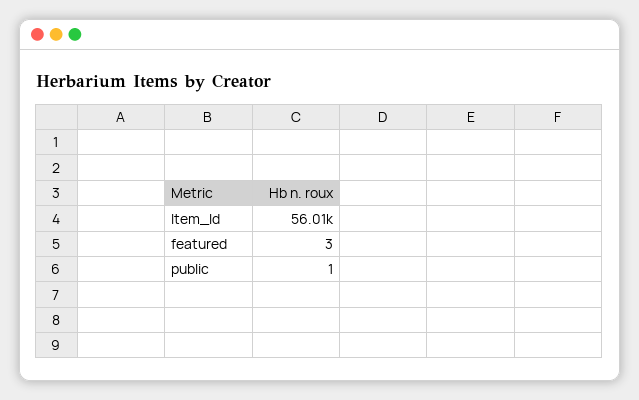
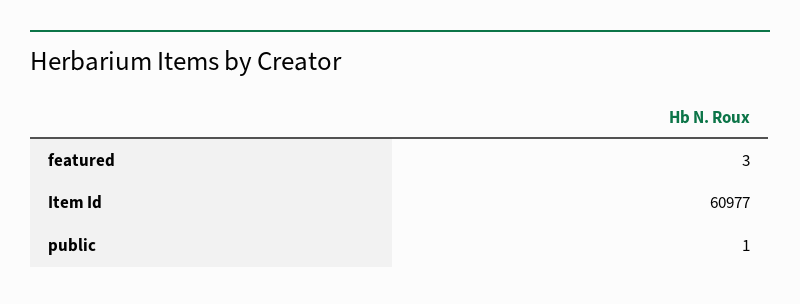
  {
-   "Item_Id": 56010,
+   "Item_Id": 60977,
    "featured": 3,
    "public": 1
  }

